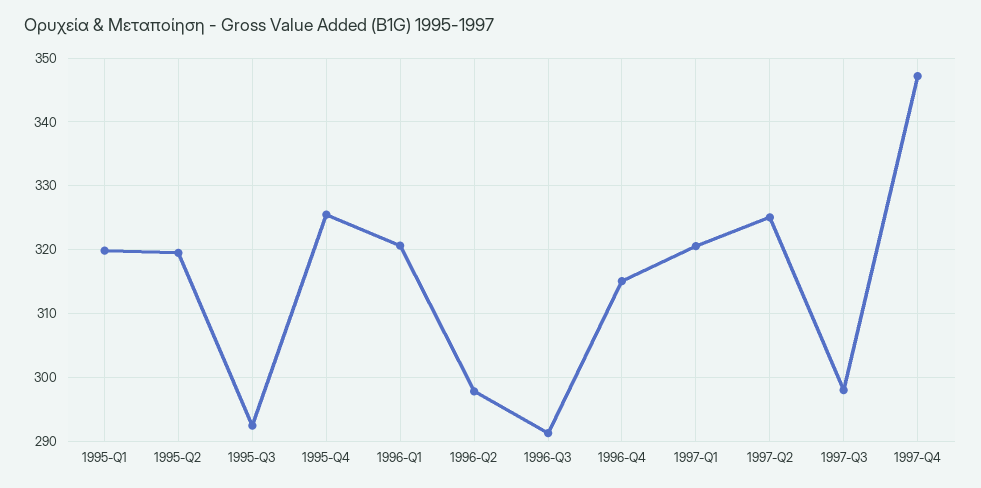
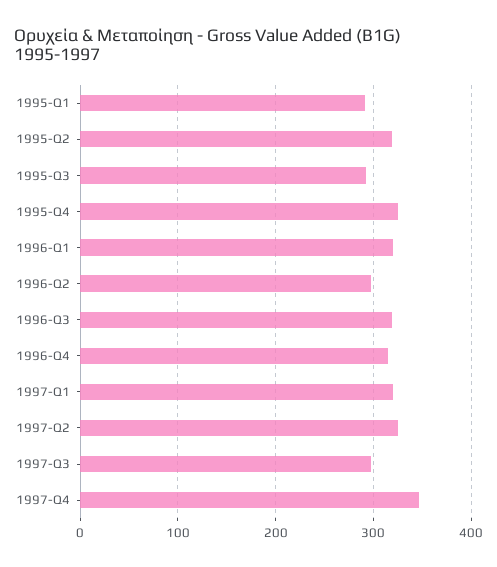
  {
-   "1995-Q1": 320,
+   "1995-Q1": 290,
    "1995-Q2": 320,
    "1995-Q3": 292,
    "1995-Q4": 325,
    "1996-Q1": 321,
    "1996-Q2": 298,
-   "1996-Q3": 291,
+   "1996-Q3": 320,
    "1996-Q4": 315,
    "1997-Q1": 321,
    "1997-Q2": 325,
    "1997-Q3": 298,
    "1997-Q4": 347
  }

